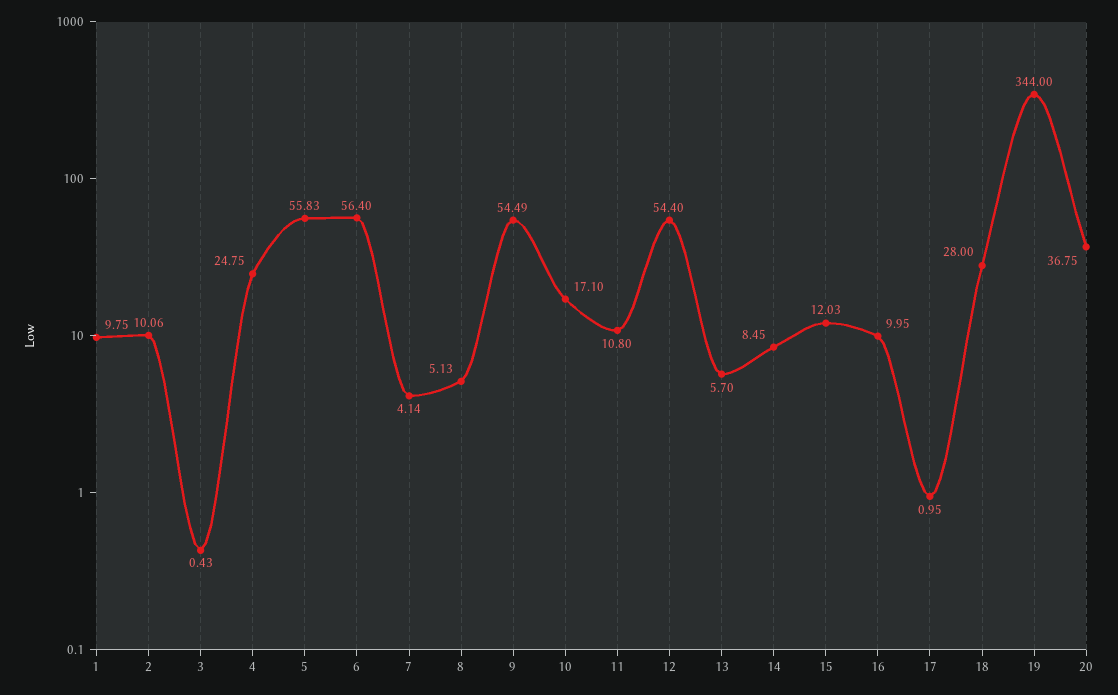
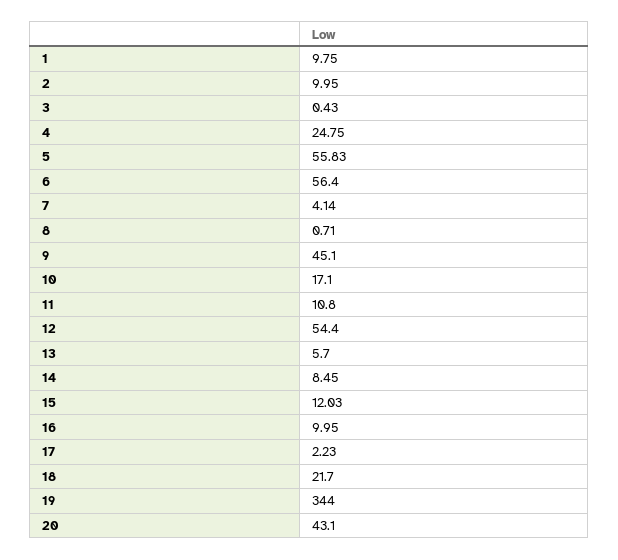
  {
    "1": 9.75,
-   "2": 10.06,
+   "2": 9.95,
    "3": 0.43,
    "4": 24.75,
    "5": 55.83,
    "6": 56.4,
    "7": 4.14,
-   "8": 5.13,
+   "8": 0.71,
-   "9": 54.49,
+   "9": 45.1,
    "10": 17.1,
    "11": 10.8,
    "12": 54.4,
    "13": 5.7,
    "14": 8.45,
    "15": 12.03,
    "16": 9.95,
-   "17": 0.95,
+   "17": 2.23,
-   "18": 28,
+   "18": 21.7,
    "19": 344,
-   "20": 36.75
+   "20": 43.1
  }

